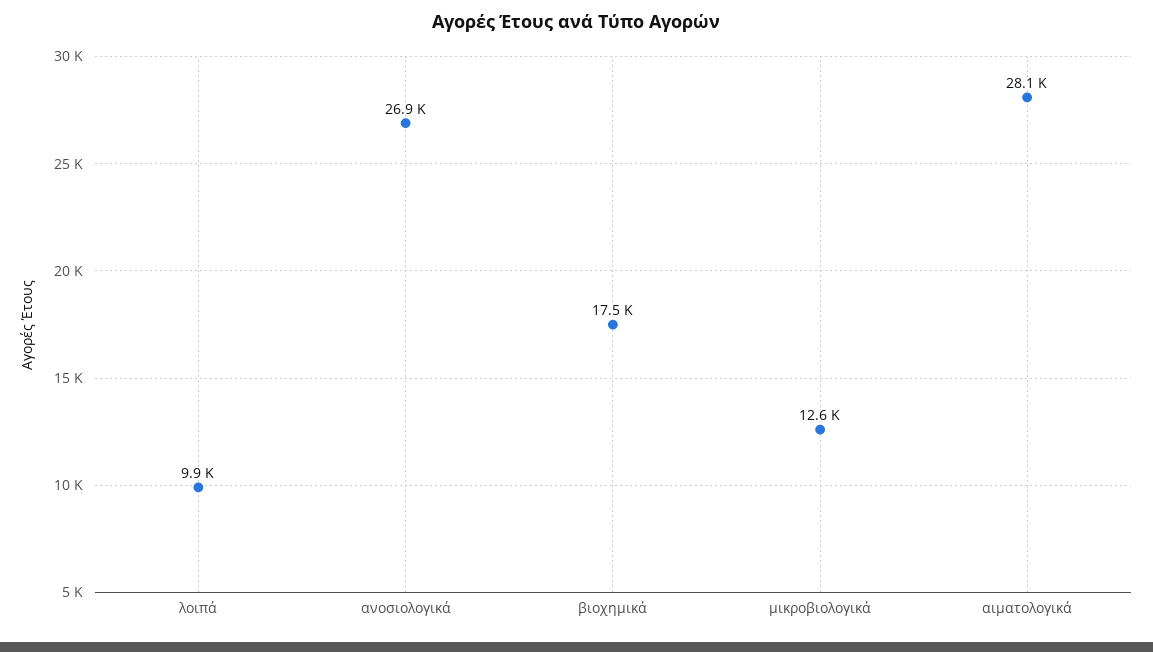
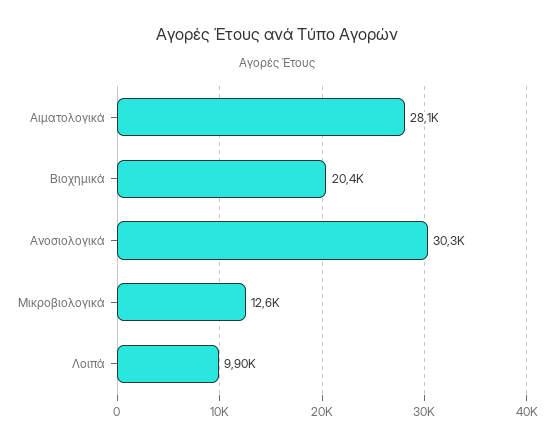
  {
    "λοιπά": 9900,
-   "ανοσιολογικά": 26900,
+   "ανοσιολογικά": 30300,
-   "βιοχημικά": 17500,
+   "βιοχημικά": 20400,
    "μικροβιολογικά": 12600,
    "αιματολογικά": 28100
  }

